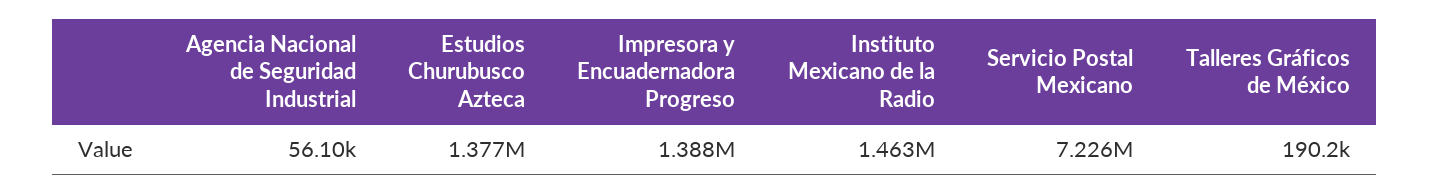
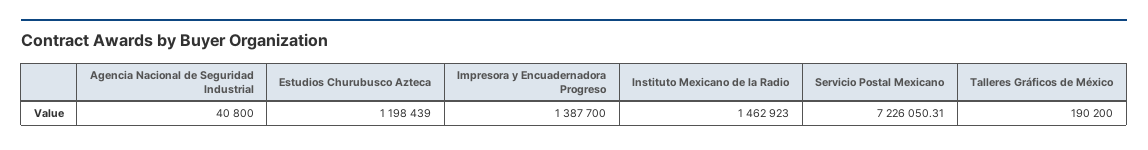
  {
-   "Agencia Nacional de Seguridad Industrial": 56100,
+   "Agencia Nacional de Seguridad Industrial": 40800,
-   "Estudios Churubusco Azteca": 1377000,
+   "Estudios Churubusco Azteca": 1198439,
    "Impresora y Encuadernadora Progreso": 1387700,
    "Instituto Mexicano de la Radio": 1462923,
    "Servicio Postal Mexicano": 7226050.31,
    "Talleres Gráficos de México": 190200
  }

